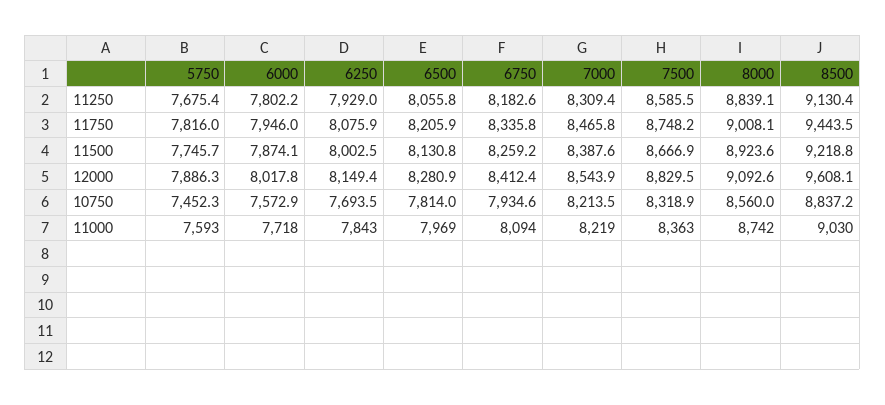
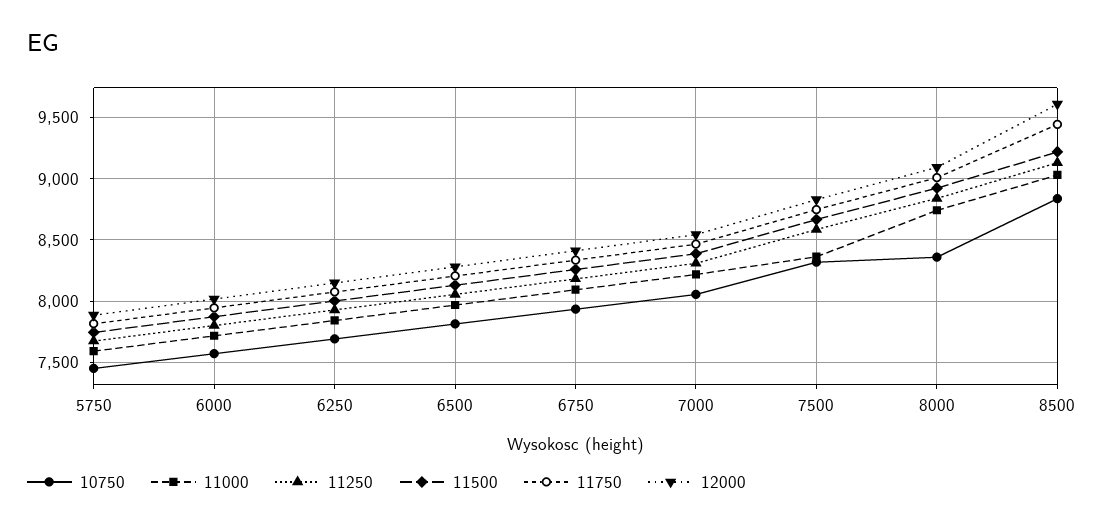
  {
    "11250": {
      "5750": 7675.4,
      "6000": 7802.2,
      "6250": 7929,
      "6500": 8055.8,
      "6750": 8182.6,
      "7000": 8309.4,
      "7500": 8585.5,
      "8000": 8839.1,
      "8500": 9130.4
    },
    "11750": {
      "5750": 7816,
      "6000": 7946,
      "6250": 8075.9,
      "6500": 8205.9,
      "6750": 8335.8,
      "7000": 8465.8,
      "7500": 8748.2,
      "8000": 9008.1,
      "8500": 9443.5
    },
    "11500": {
      "5750": 7745.7,
      "6000": 7874.1,
      "6250": 8002.5,
      "6500": 8130.8,
      "6750": 8259.2,
      "7000": 8387.6,
      "7500": 8666.9,
      "8000": 8923.6,
      "8500": 9218.8
    },
    "12000": {
      "5750": 7886.3,
      "6000": 8017.8,
      "6250": 8149.4,
      "6500": 8280.9,
      "6750": 8412.4,
      "7000": 8543.9,
      "7500": 8829.5,
      "8000": 9092.6,
      "8500": 9608.1
    },
    "10750": {
      "5750": 7452.3,
      "6000": 7572.9,
      "6250": 7693.5,
      "6500": 7814,
      "6750": 7934.6,
-     "7000": 8213.5,
+     "7000": 8050,
      "7500": 8318.9,
-     "8000": 8560,
+     "8000": 8350,
      "8500": 8837.2
    },
    "11000": {
      "5750": 7593,
      "6000": 7718,
      "6250": 7843,
      "6500": 7969,
      "6750": 8094,
      "7000": 8219,
      "7500": 8363,
      "8000": 8742,
      "8500": 9030
    }
  }

